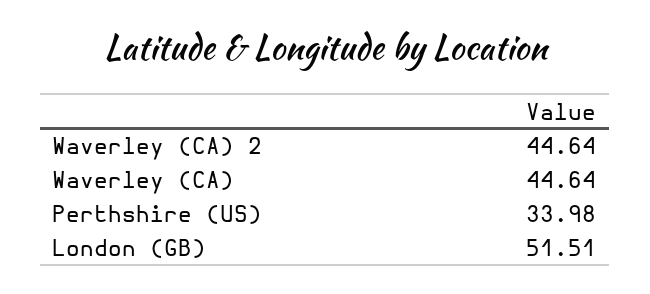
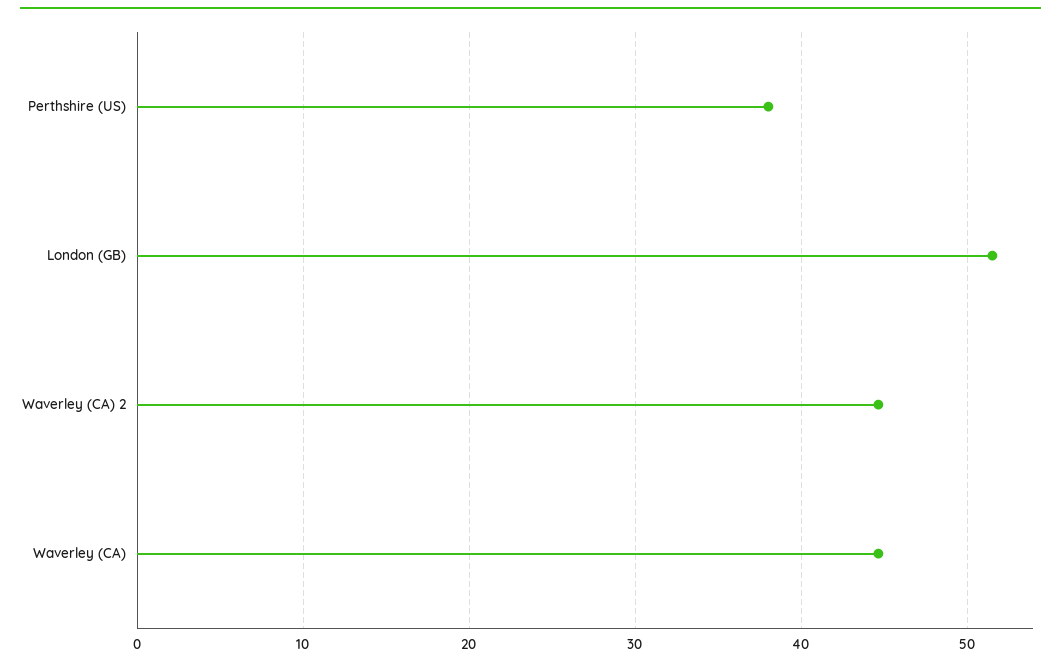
  {
    "Waverley (CA) 2": 44.64,
    "Waverley (CA)": 44.64,
-   "Perthshire (US)": 33.98,
+   "Perthshire (US)": 38,
    "London (GB)": 51.51
  }

